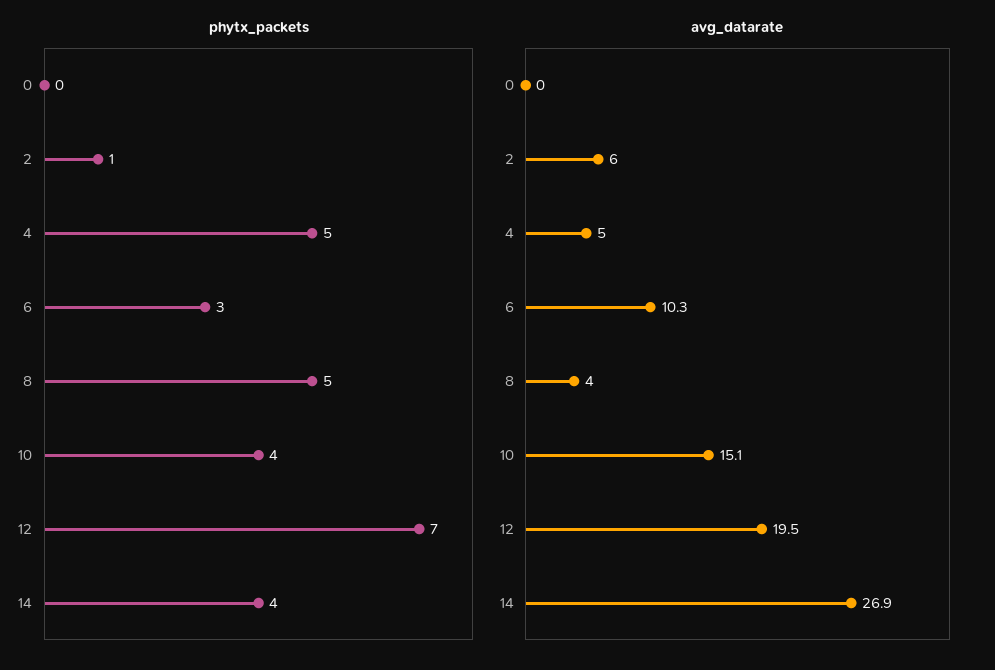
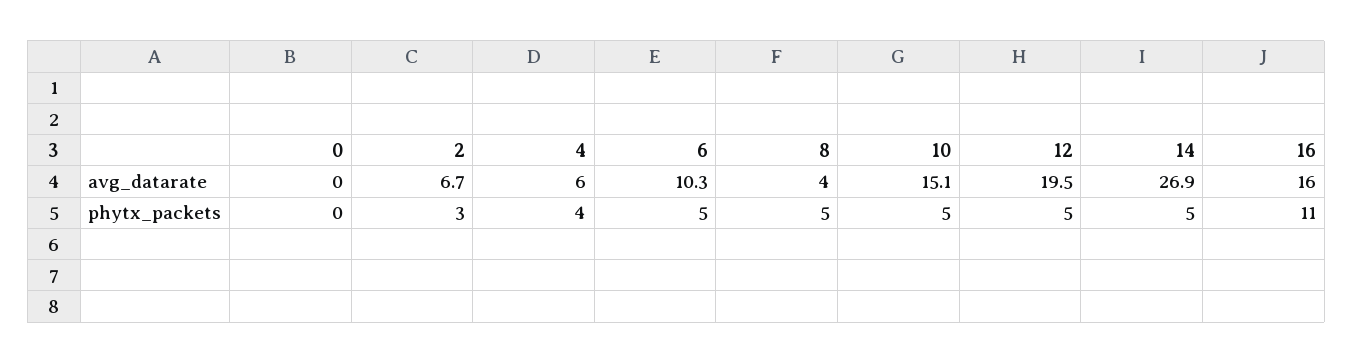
  {
    "phytx_packets": {
      "0": 0,
-     "2": 1,
+     "2": 3,
-     "4": 5,
+     "4": 4,
-     "6": 3,
+     "6": 5,
      "8": 5,
-     "10": 4,
+     "10": 5,
-     "12": 7,
+     "12": 5,
-     "14": 4
+     "14": 5,
+     "16": 11
    },
    "avg_datarate": {
      "0": 0,
-     "2": 6,
+     "2": 6.7,
-     "4": 5,
+     "4": 6,
      "6": 10.3,
      "8": 4,
      "10": 15.1,
      "12": 19.5,
-     "14": 26.9
+     "14": 26.9,
+     "16": 16
    }
  }

